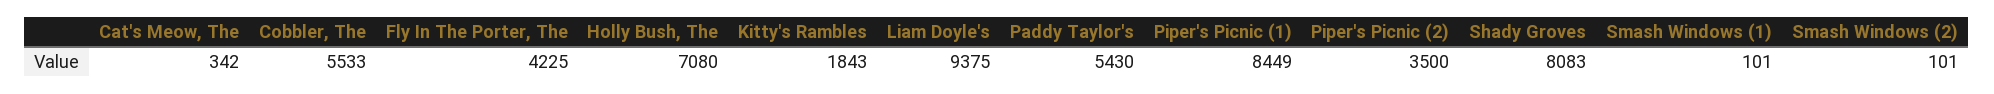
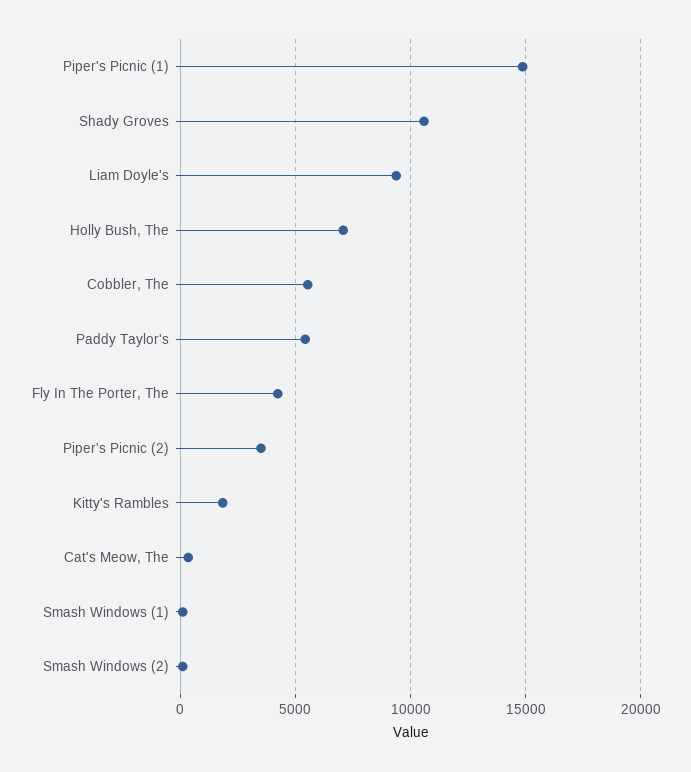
  {
    "Cat's Meow, The": 342,
    "Cobbler, The": 5533,
    "Fly In The Porter, The": 4225,
    "Holly Bush, The": 7080,
    "Kitty's Rambles": 1843,
    "Liam Doyle's": 9375,
    "Paddy Taylor's": 5430,
-   "Piper's Picnic (1)": 8449,
+   "Piper's Picnic (1)": 15000,
    "Piper's Picnic (2)": 3500,
-   "Shady Groves": 8083,
+   "Shady Groves": 10500,
    "Smash Windows (1)": 101,
    "Smash Windows (2)": 101
  }

